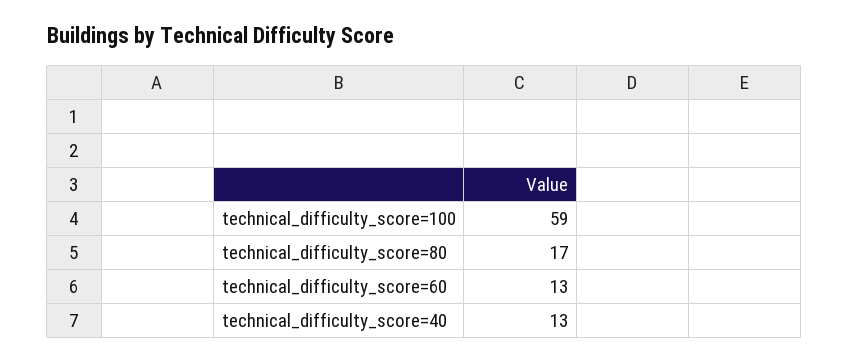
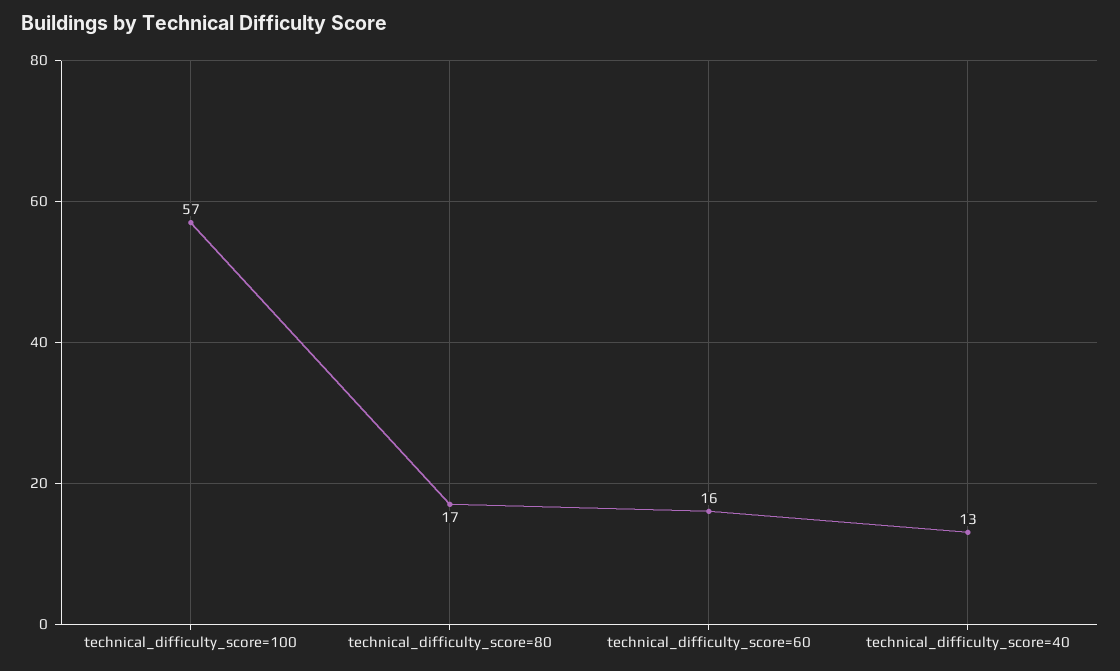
  {
-   "technical_difficulty_score=100": 59,
+   "technical_difficulty_score=100": 57,
    "technical_difficulty_score=80": 17,
-   "technical_difficulty_score=60": 13,
+   "technical_difficulty_score=60": 16,
    "technical_difficulty_score=40": 13
  }

